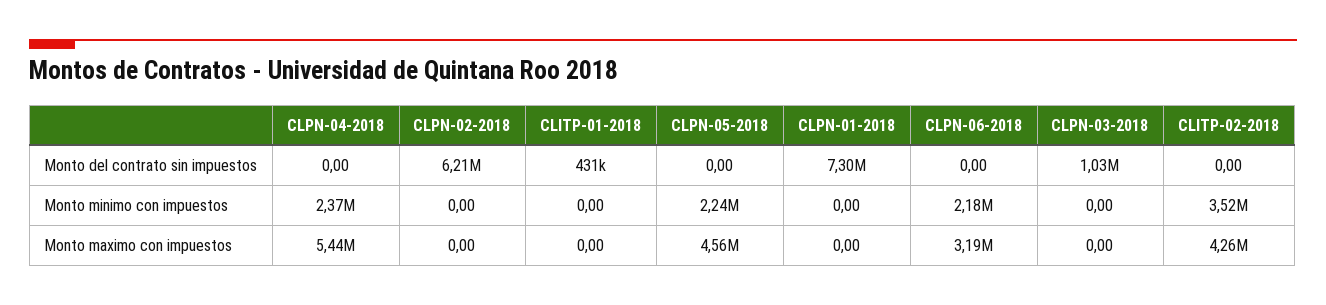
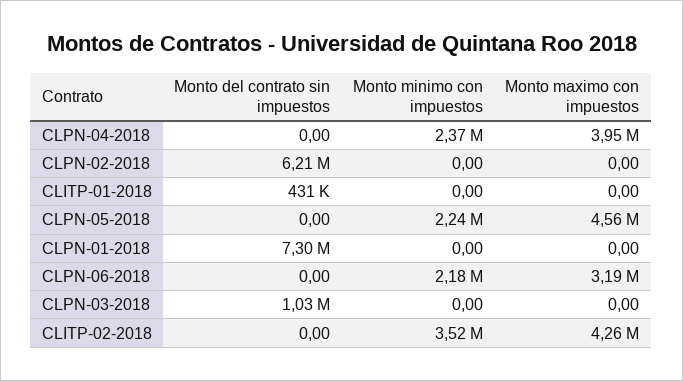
  {
    "CLPN-04-2018": {
      "Monto del contrato sin impuestos": 0,
      "Monto minimo con impuestos": 2370000,
-     "Monto maximo con impuestos": 5440000
+     "Monto maximo con impuestos": 3950000
    },
    "CLPN-02-2018": {
      "Monto del contrato sin impuestos": 6210000,
      "Monto minimo con impuestos": 0,
      "Monto maximo con impuestos": 0
    },
    "CLITP-01-2018": {
      "Monto del contrato sin impuestos": 431000,
      "Monto minimo con impuestos": 0,
      "Monto maximo con impuestos": 0
    },
    "CLPN-05-2018": {
      "Monto del contrato sin impuestos": 0,
      "Monto minimo con impuestos": 2240000,
      "Monto maximo con impuestos": 4560000
    },
    "CLPN-01-2018": {
      "Monto del contrato sin impuestos": 7300000,
      "Monto minimo con impuestos": 0,
      "Monto maximo con impuestos": 0
    },
    "CLPN-06-2018": {
      "Monto del contrato sin impuestos": 0,
      "Monto minimo con impuestos": 2180000,
      "Monto maximo con impuestos": 3190000
    },
    "CLPN-03-2018": {
      "Monto del contrato sin impuestos": 1030000,
      "Monto minimo con impuestos": 0,
      "Monto maximo con impuestos": 0
    },
    "CLITP-02-2018": {
      "Monto del contrato sin impuestos": 0,
      "Monto minimo con impuestos": 3520000,
      "Monto maximo con impuestos": 4260000
    }
  }

